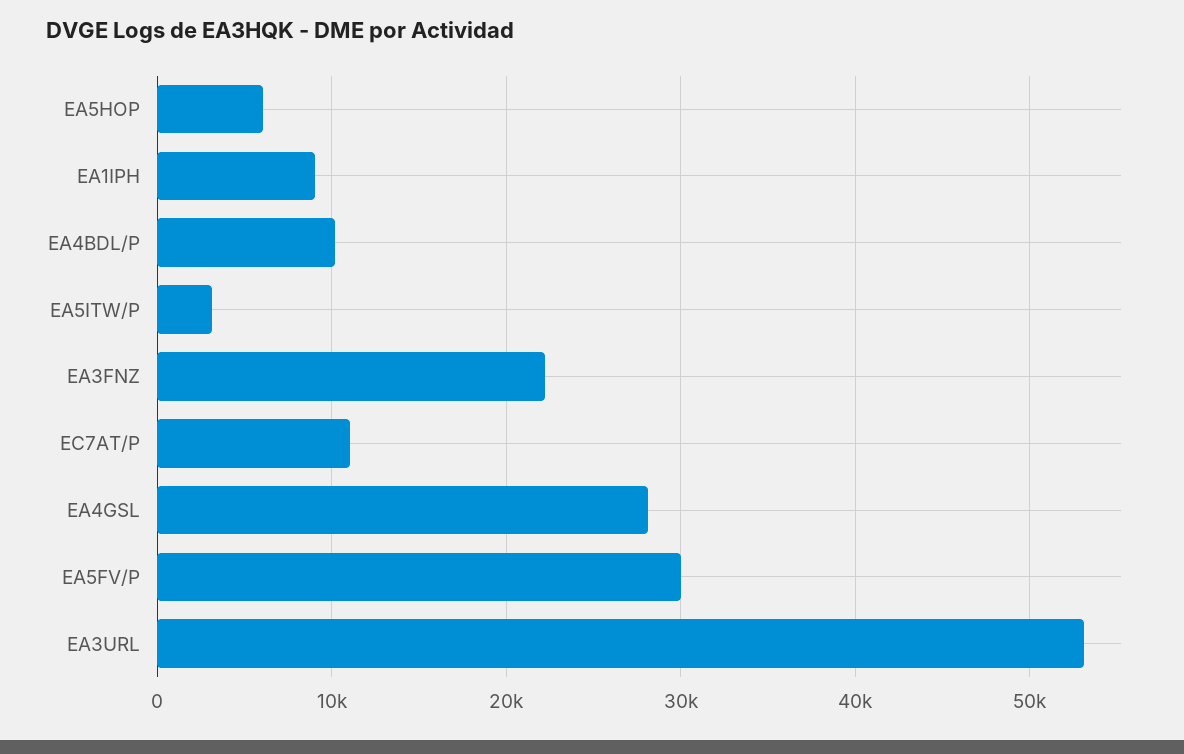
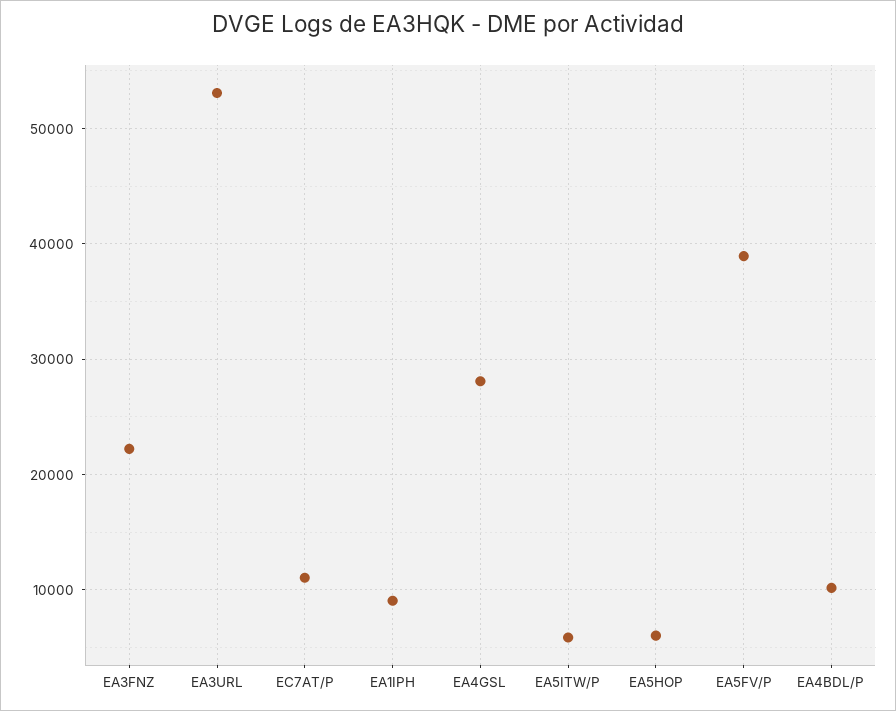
  {
    "EA5HOP": 6000,
    "EA1IPH": 9000,
    "EA4BDL/P": 10000,
-   "EA5ITW/P": 3000,
+   "EA5ITW/P": 6000,
    "EA3FNZ": 22000,
    "EC7AT/P": 11000,
    "EA4GSL": 28000,
-   "EA5FV/P": 30000,
+   "EA5FV/P": 39000,
    "EA3URL": 53000
  }

